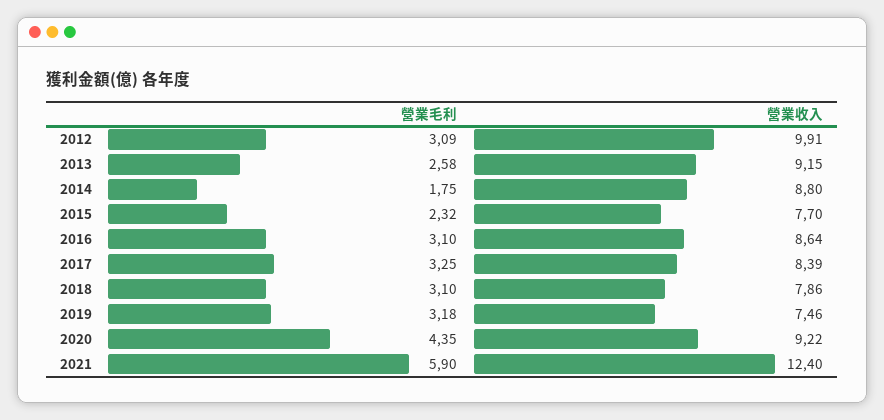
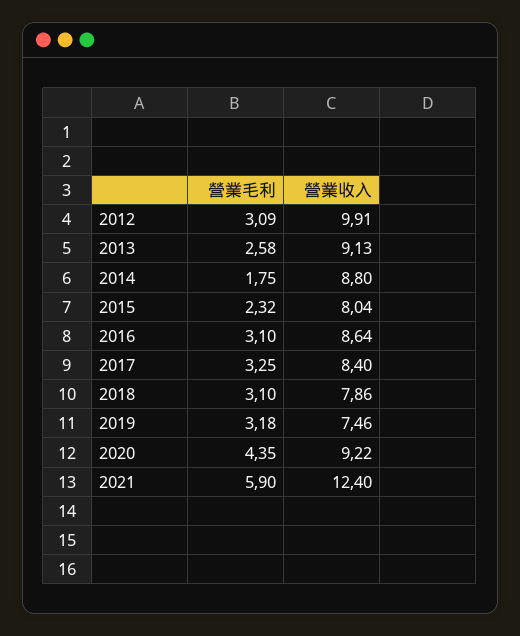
  {
    "營業毛利": {
      "2012": 3.09,
      "2013": 2.58,
      "2014": 1.75,
      "2015": 2.32,
      "2016": 3.1,
      "2017": 3.25,
      "2018": 3.1,
      "2019": 3.18,
      "2020": 4.35,
      "2021": 5.9
    },
    "營業收入": {
      "2012": 9.91,
-     "2013": 9.15,
+     "2013": 9.13,
      "2014": 8.8,
-     "2015": 7.7,
+     "2015": 8.04,
      "2016": 8.64,
-     "2017": 8.39,
+     "2017": 8.4,
      "2018": 7.86,
      "2019": 7.46,
      "2020": 9.22,
      "2021": 12.4
    }
  }

